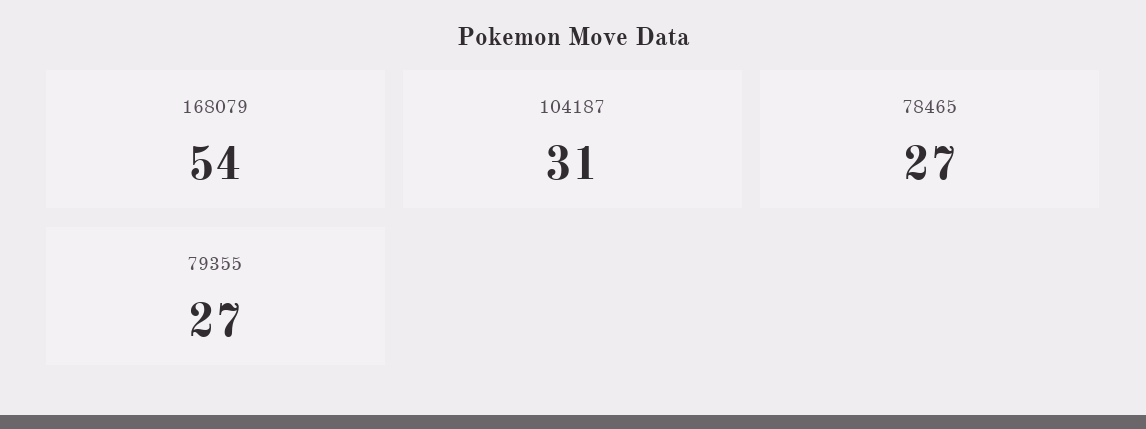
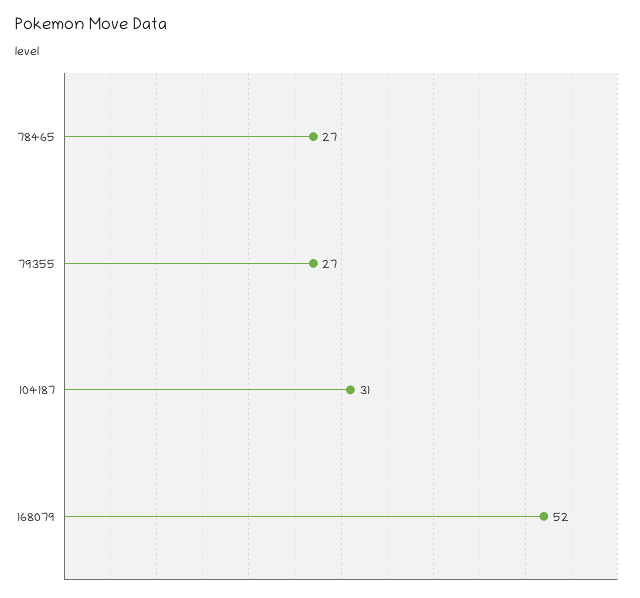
  {
-   "168079": 54,
+   "168079": 52,
    "104187": 31,
    "78465": 27,
    "79355": 27
  }

